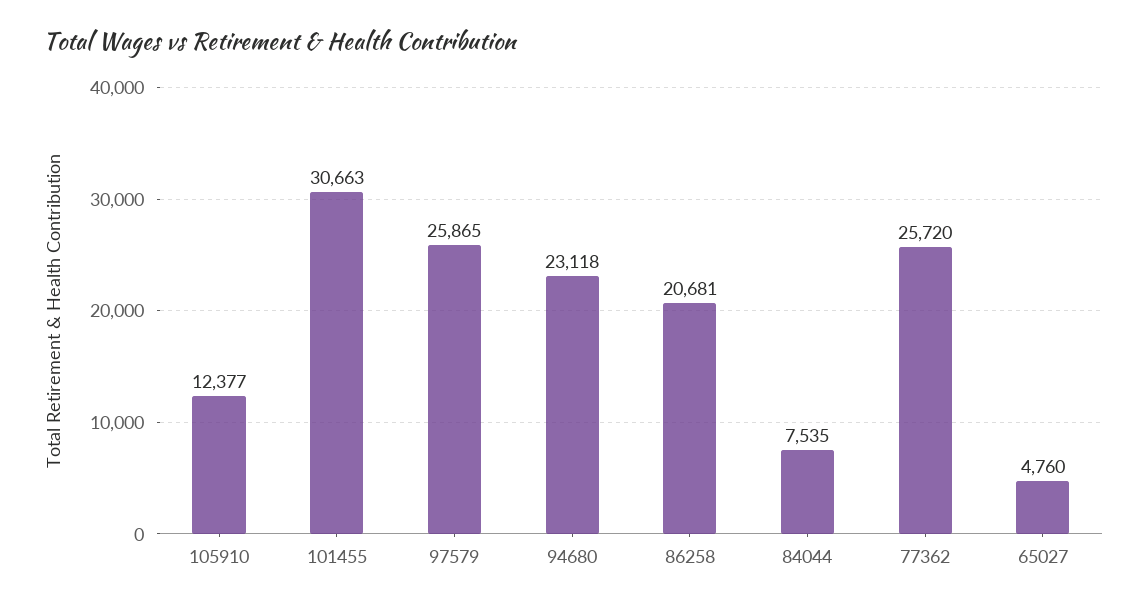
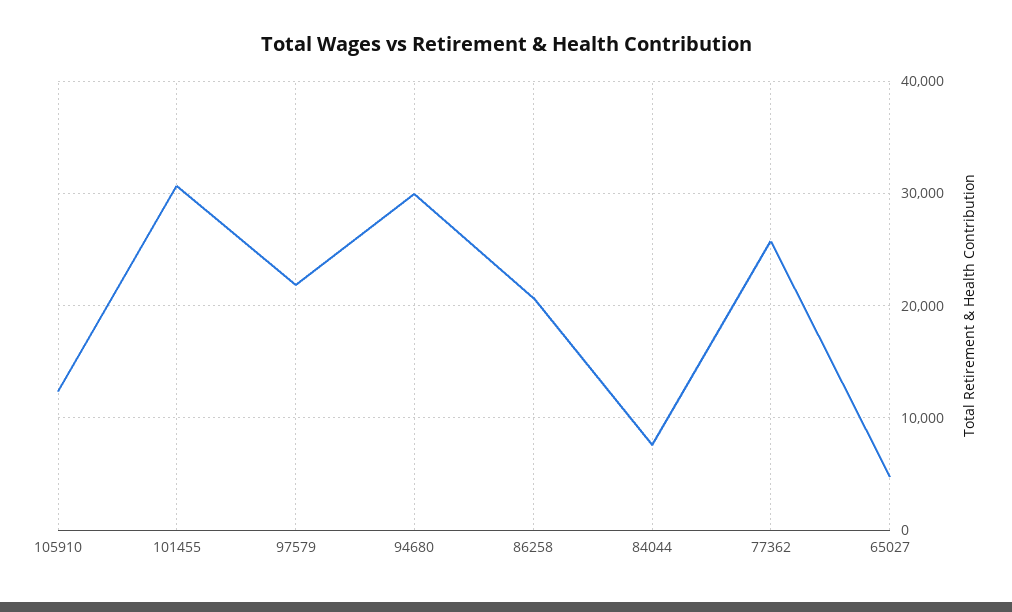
  {
    "105910": 12377,
    "101455": 30663,
-   "97579": 25865,
+   "97579": 22000,
-   "94680": 23118,
+   "94680": 30000,
    "86258": 20681,
    "84044": 7535,
    "77362": 25720,
    "65027": 4760
  }

